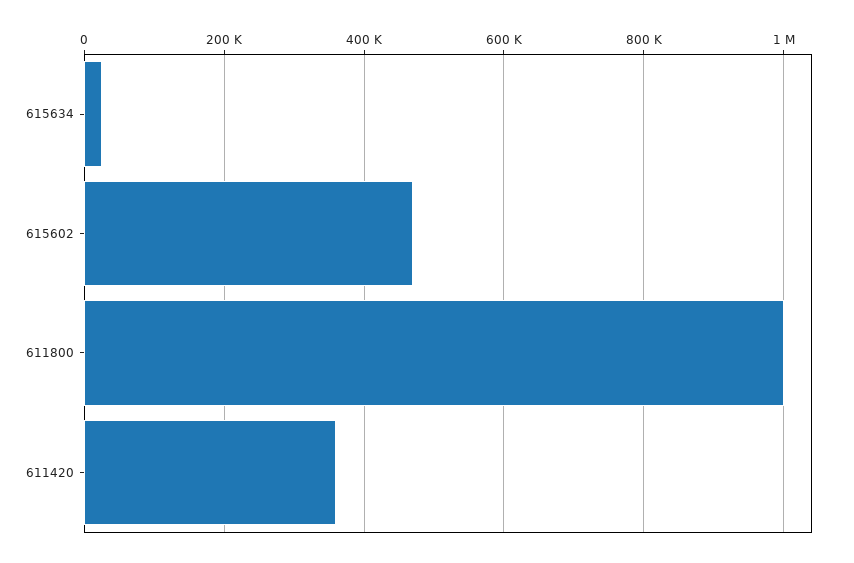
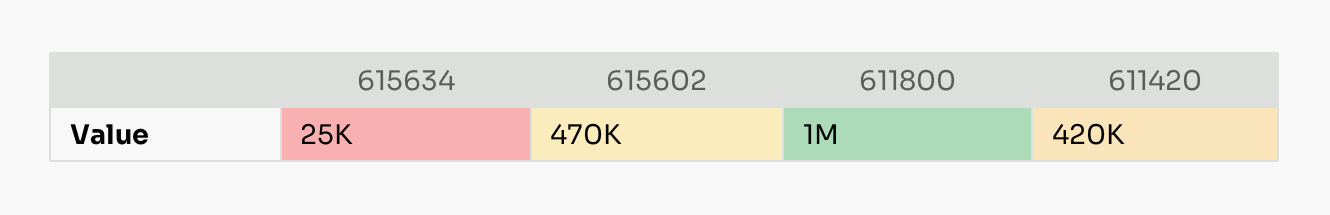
  {
    "615634": 25000,
    "615602": 470000,
    "611800": 1000000,
-   "611420": 360000
+   "611420": 420000
  }

